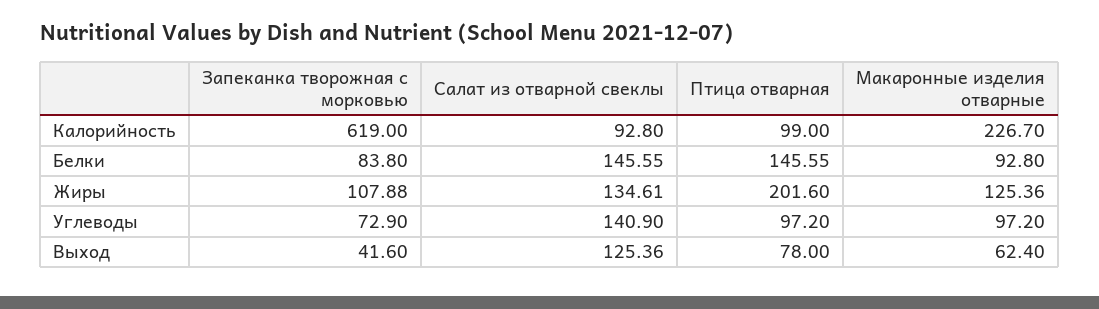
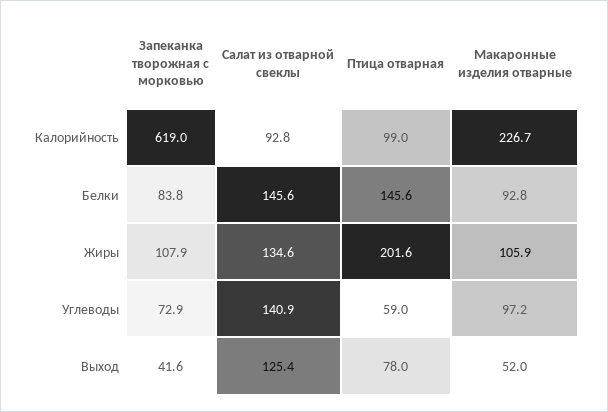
  {
    "Запеканка творожная с морковью": {
      "Калорийность": 619,
      "Белки": 83.8,
      "Жиры": 107.88,
      "Углеводы": 72.9,
      "Выход": 41.6
    },
    "Салат из отварной свеклы": {
      "Калорийность": 92.8,
      "Белки": 145.55,
      "Жиры": 134.61,
      "Углеводы": 140.9,
      "Выход": 125.36
    },
    "Птица отварная": {
      "Калорийность": 99,
      "Белки": 145.55,
      "Жиры": 201.6,
-     "Углеводы": 97.2,
+     "Углеводы": 59,
      "Выход": 78
    },
    "Макаронные изделия отварные": {
      "Калорийность": 226.7,
      "Белки": 92.8,
-     "Жиры": 125.36,
+     "Жиры": 105.9,
      "Углеводы": 97.2,
-     "Выход": 62.4
+     "Выход": 52
    }
  }

